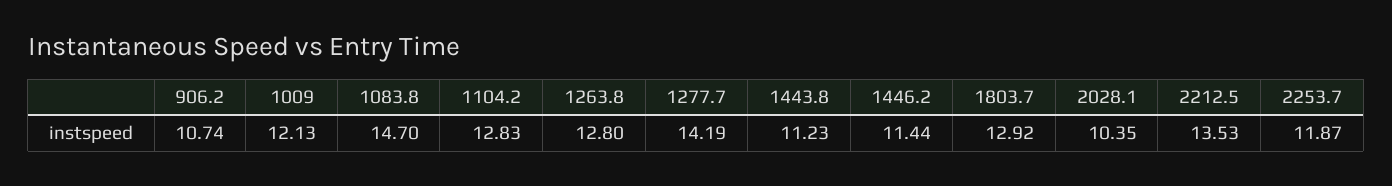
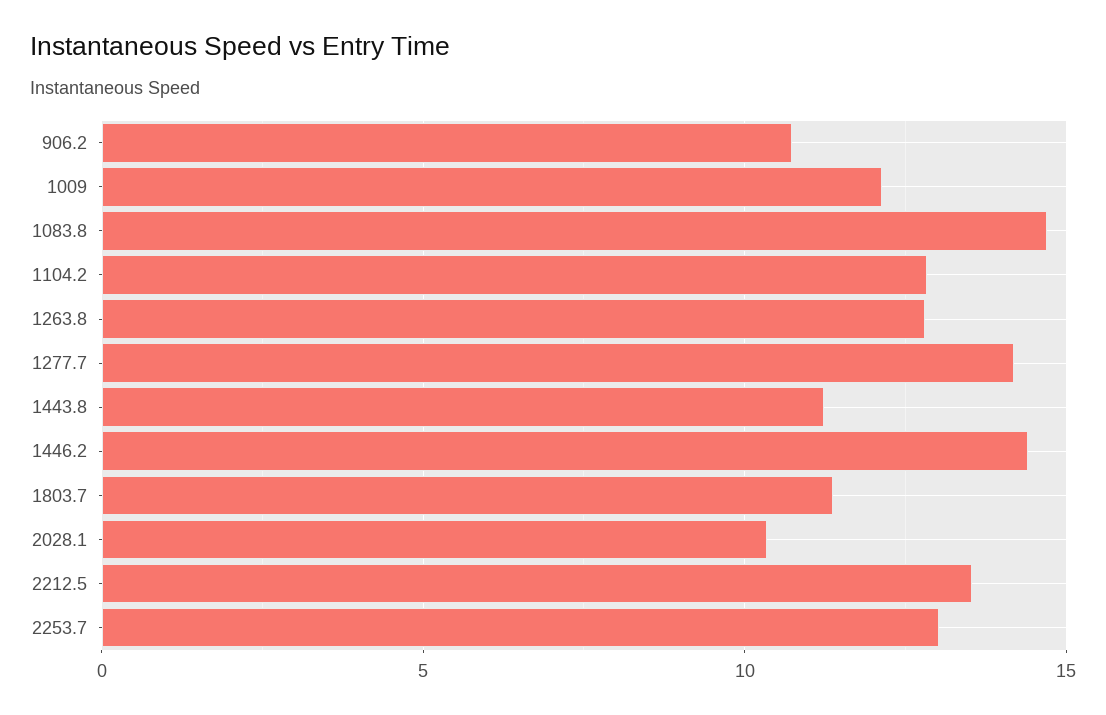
  {
    "906.2": 10.74,
    "1009": 12.13,
    "1083.8": 14.7,
    "1104.2": 12.83,
    "1263.8": 12.8,
    "1277.7": 14.19,
    "1443.8": 11.23,
-   "1446.2": 11.44,
+   "1446.2": 14.5,
-   "1803.7": 12.92,
+   "1803.7": 11.5,
    "2028.1": 10.35,
    "2212.5": 13.53,
-   "2253.7": 11.87
+   "2253.7": 13
  }

